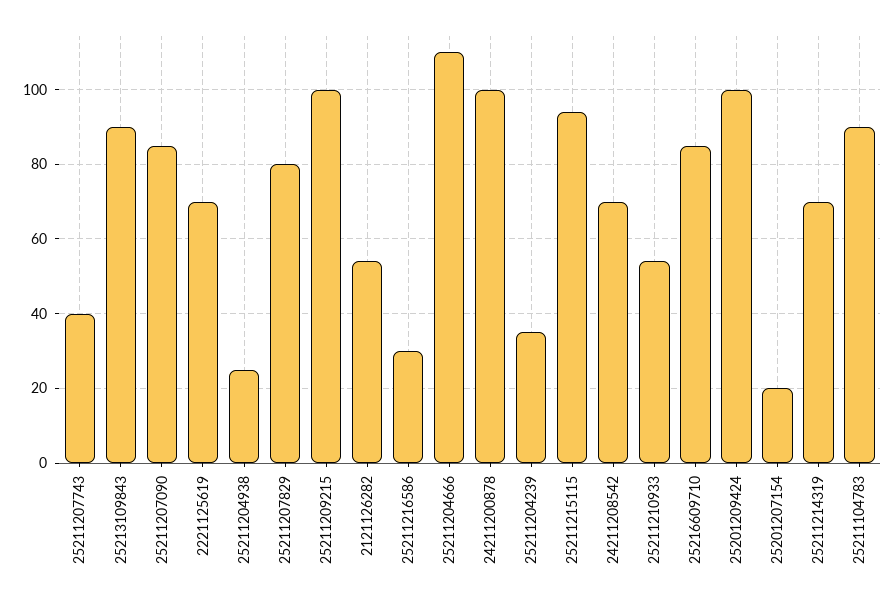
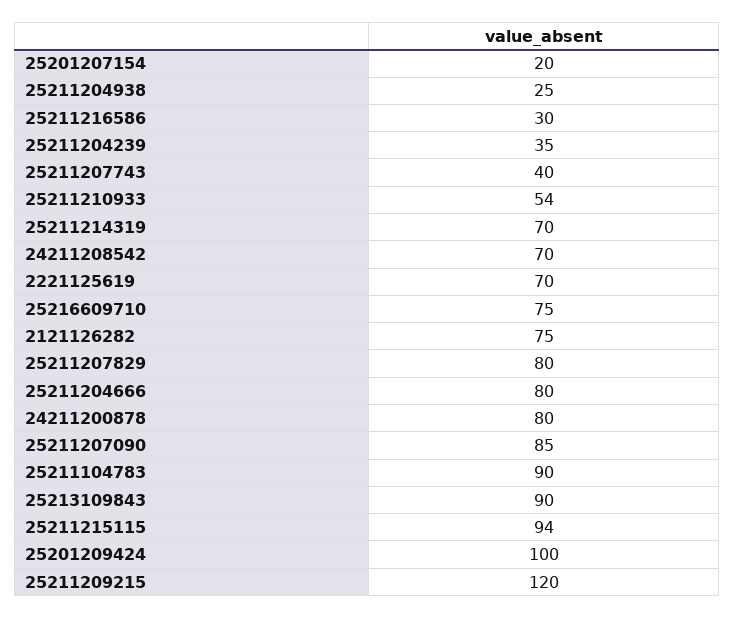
  {
    "25211207743": 40,
    "25213109843": 90,
    "25211207090": 85,
    "2221125619": 70,
    "25211204938": 25,
    "25211207829": 80,
-   "25211209215": 100,
+   "25211209215": 120,
-   "2121126282": 55,
+   "2121126282": 75,
    "25211216586": 30,
-   "25211204666": 110,
+   "25211204666": 80,
-   "24211200878": 100,
+   "24211200878": 80,
    "25211204239": 35,
    "25211215115": 94,
    "24211208542": 70,
    "25211210933": 54,
-   "25216609710": 85,
+   "25216609710": 75,
    "25201209424": 100,
    "25201207154": 20,
    "25211214319": 70,
    "25211104783": 90
  }

